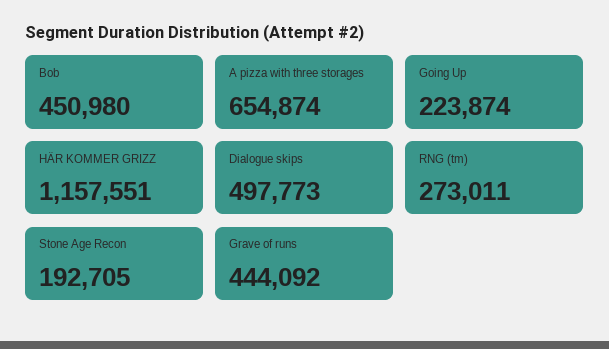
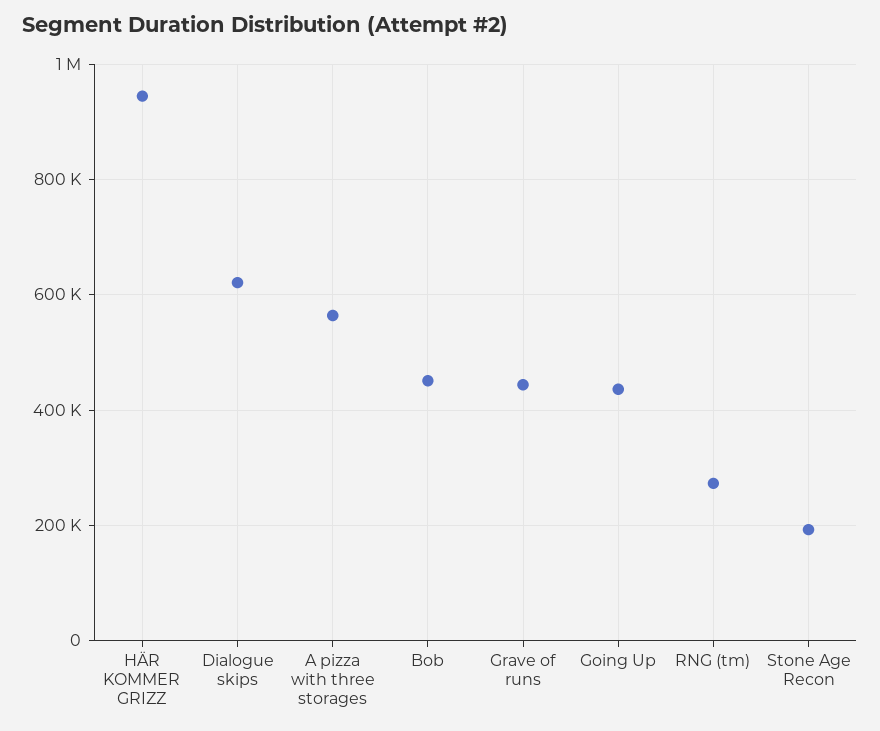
  {
    "Bob": 450980,
-   "A pizza with three storages": 654874,
+   "A pizza with three storages": 560000,
-   "Going Up": 223874,
+   "Going Up": 440000,
-   "HÄR KOMMER GRIZZ": 1157551,
+   "HÄR KOMMER GRIZZ": 940000,
-   "Dialogue skips": 497773,
+   "Dialogue skips": 620000,
    "RNG (tm)": 273011,
    "Stone Age Recon": 192705,
    "Grave of runs": 444092
  }

